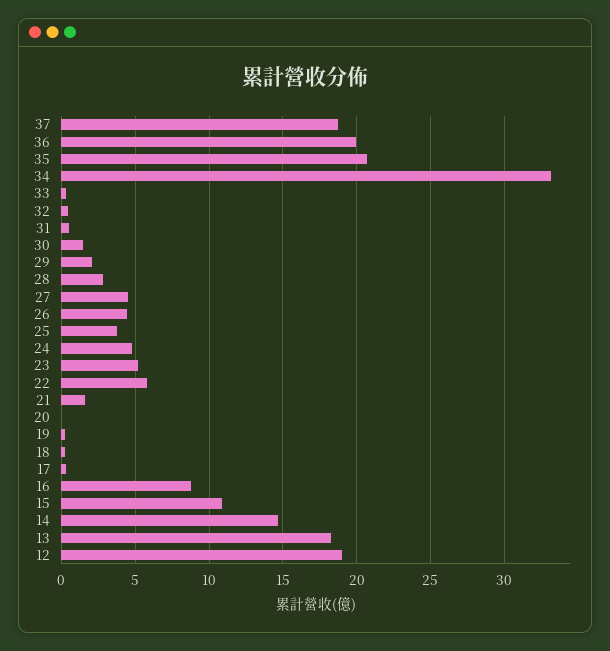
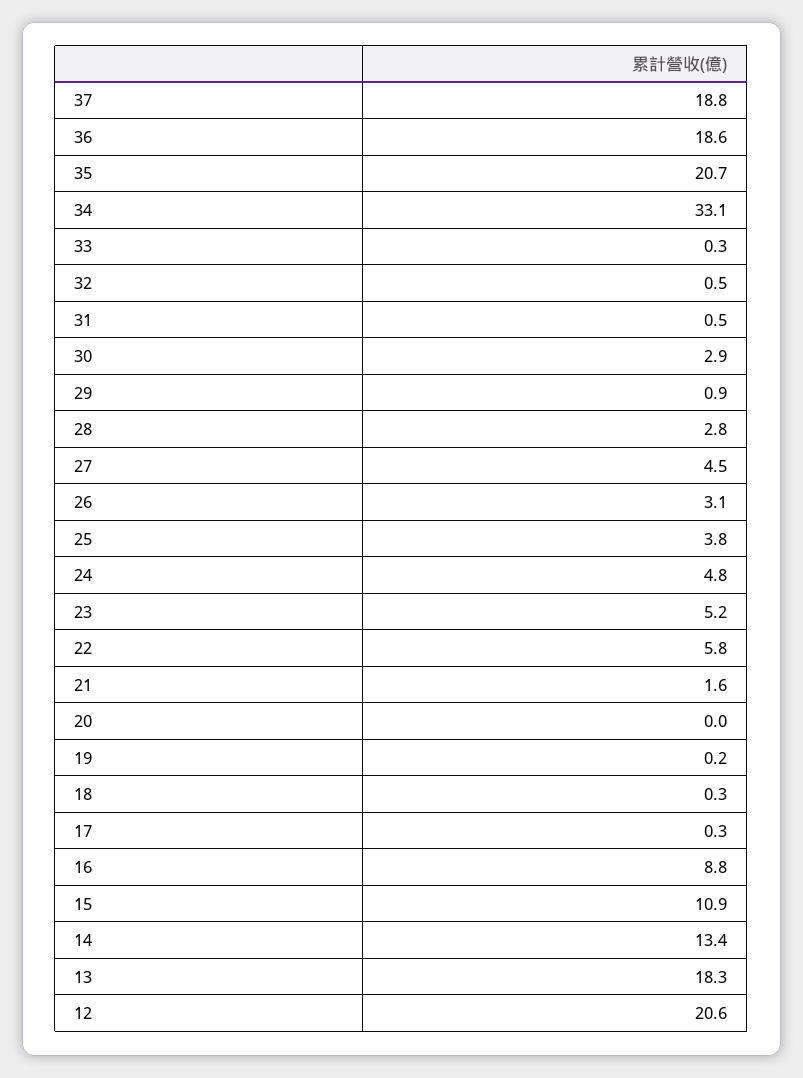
  {
    "37": 18.8,
-   "36": 20,
+   "36": 18.6,
    "35": 20.7,
    "34": 33.1,
    "33": 0.3,
    "32": 0.5,
    "31": 0.5,
-   "30": 1.5,
+   "30": 2.9,
-   "29": 2,
+   "29": 0.9,
    "28": 2.8,
    "27": 4.5,
-   "26": 4.5,
+   "26": 3.1,
    "25": 3.8,
    "24": 4.8,
    "23": 5.2,
    "22": 5.8,
    "21": 1.6,
    "20": 0,
    "19": 0.2,
    "18": 0.3,
    "17": 0.3,
    "16": 8.8,
    "15": 10.9,
-   "14": 14.5,
+   "14": 13.4,
    "13": 18.3,
-   "12": 19
+   "12": 20.6
  }

